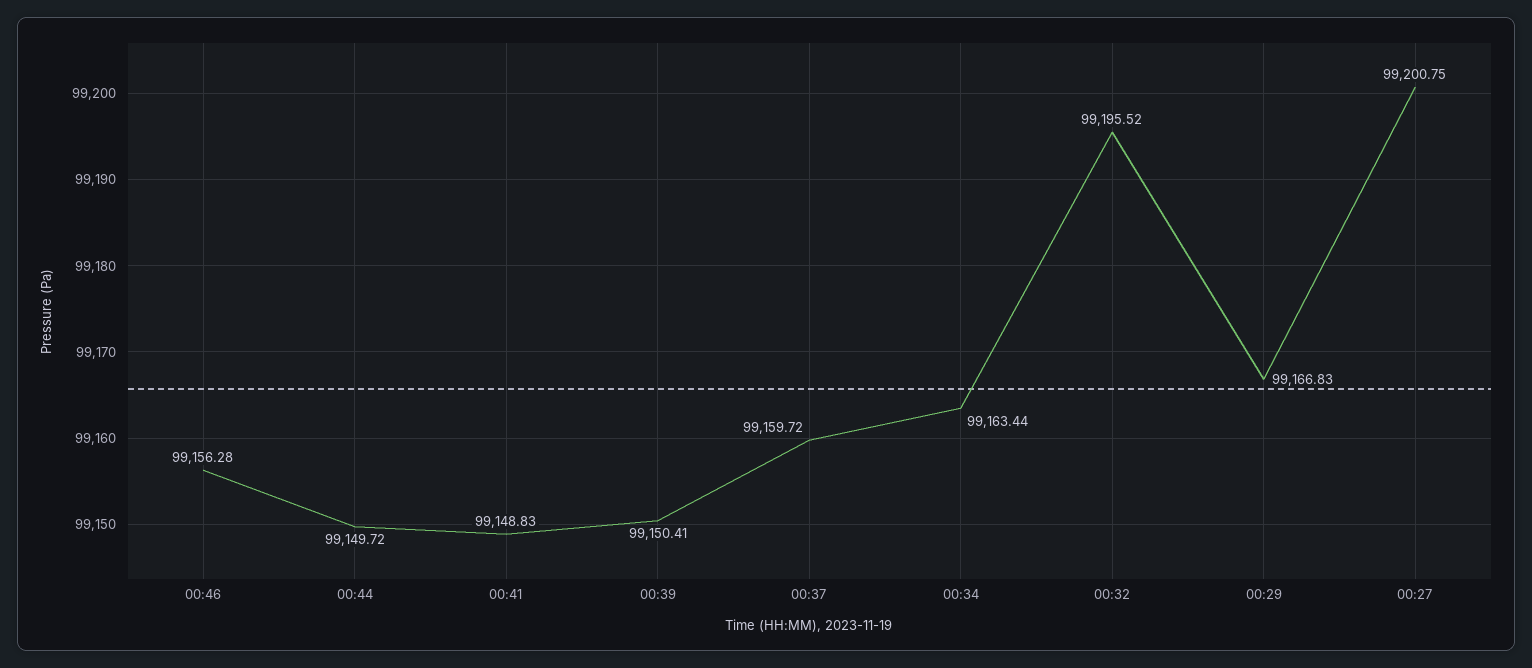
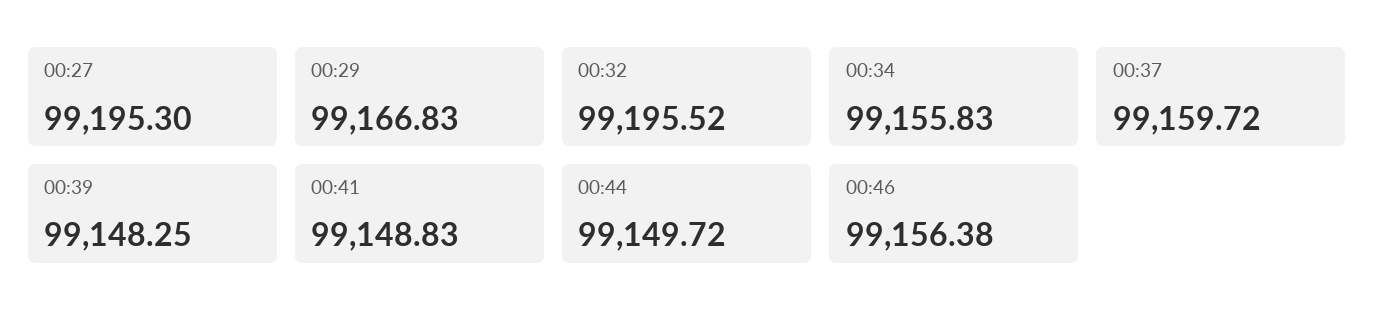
  {
-   "00:46": 99156.28,
+   "00:46": 99156.38,
    "00:44": 99149.72,
    "00:41": 99148.83,
-   "00:39": 99150.41,
+   "00:39": 99148.25,
    "00:37": 99159.72,
-   "00:34": 99163.44,
+   "00:34": 99155.83,
    "00:32": 99195.52,
    "00:29": 99166.83,
-   "00:27": 99200.75
+   "00:27": 99195.3
  }

